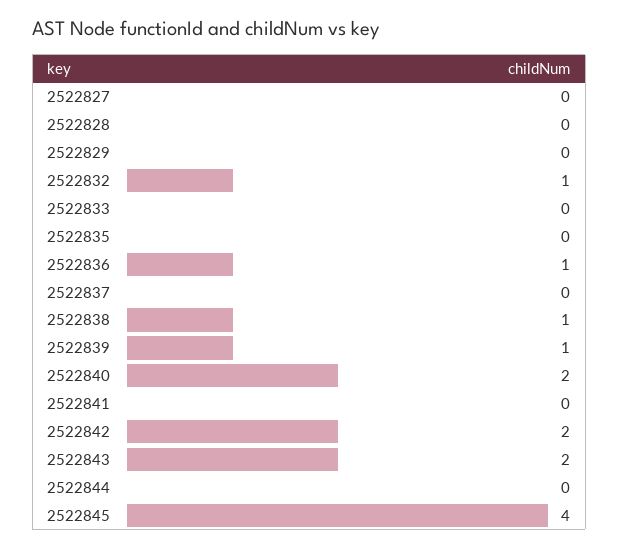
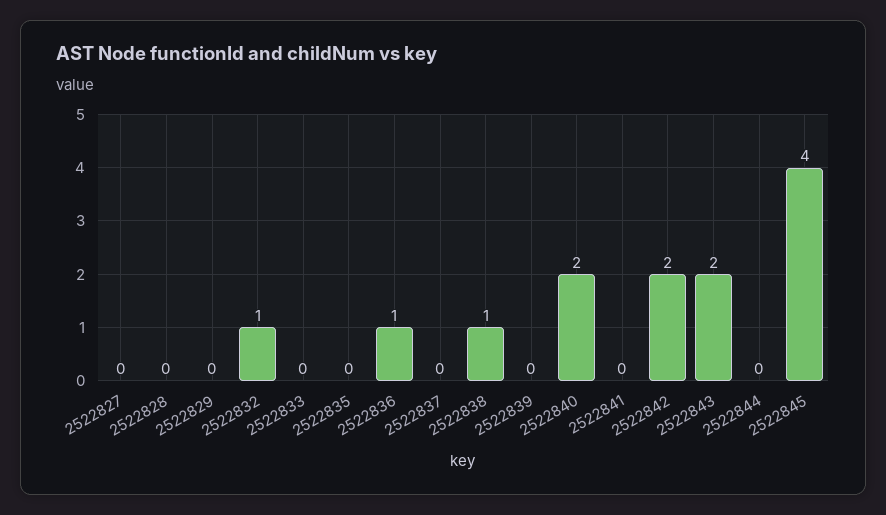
  {
    "2522827": 0,
    "2522828": 0,
    "2522829": 0,
    "2522832": 1,
    "2522833": 0,
    "2522835": 0,
    "2522836": 1,
    "2522837": 0,
    "2522838": 1,
-   "2522839": 1,
+   "2522839": 0,
    "2522840": 2,
    "2522841": 0,
    "2522842": 2,
    "2522843": 2,
    "2522844": 0,
    "2522845": 4
  }

